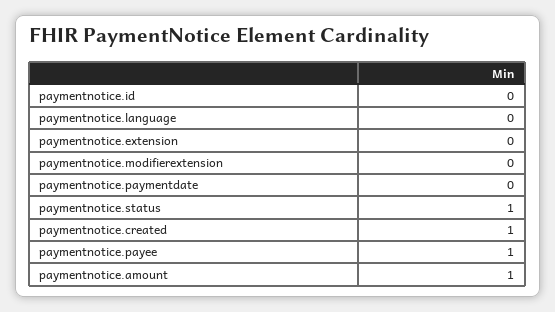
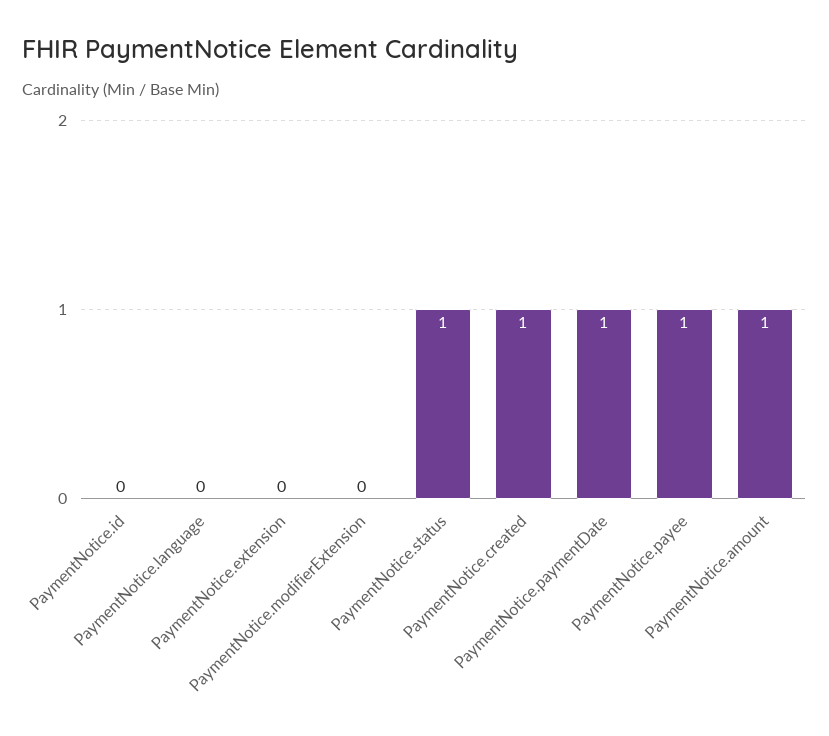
  {
    "paymentnotice.id": 0,
    "paymentnotice.language": 0,
    "paymentnotice.extension": 0,
    "paymentnotice.modifierextension": 0,
-   "paymentnotice.paymentdate": 0,
+   "paymentnotice.paymentdate": 1,
    "paymentnotice.status": 1,
    "paymentnotice.created": 1,
    "paymentnotice.payee": 1,
    "paymentnotice.amount": 1
  }

